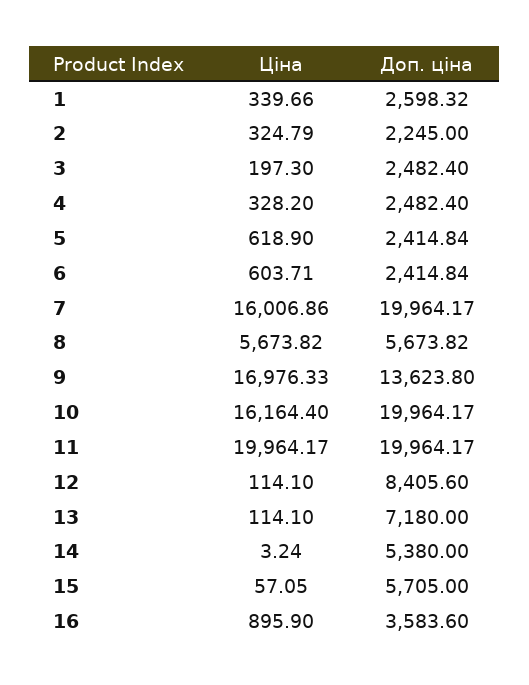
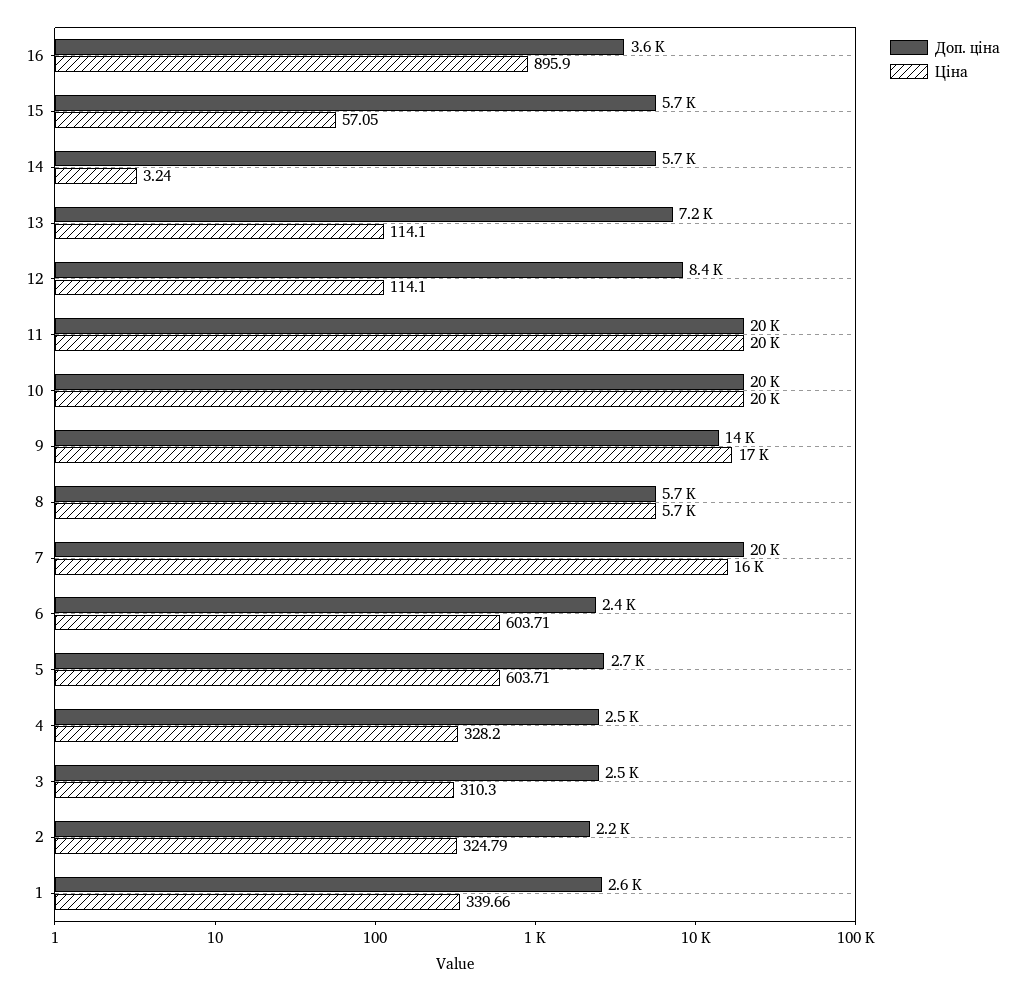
  {
    "Ціна": {
      "1": 339.66,
      "2": 324.79,
-     "3": 197.3,
+     "3": 310.3,
      "4": 328.2,
-     "5": 618.9,
+     "5": 603.71,
      "6": 603.71,
      "7": 16006.86,
      "8": 5673.82,
      "9": 16976.33,
-     "10": 16164.4,
+     "10": 20000,
      "11": 19964.17,
      "12": 114.1,
      "13": 114.1,
      "14": 3.24,
      "15": 57.05,
      "16": 895.9
    },
    "Доп. ціна": {
      "1": 2598.32,
      "2": 2245,
      "3": 2482.4,
      "4": 2482.4,
-     "5": 2414.84,
+     "5": 2700,
      "6": 2414.84,
      "7": 19964.17,
      "8": 5673.82,
      "9": 13623.8,
      "10": 19964.17,
      "11": 19964.17,
      "12": 8405.6,
      "13": 7180,
-     "14": 5380,
+     "14": 5700,
      "15": 5705,
      "16": 3583.6
    }
  }

